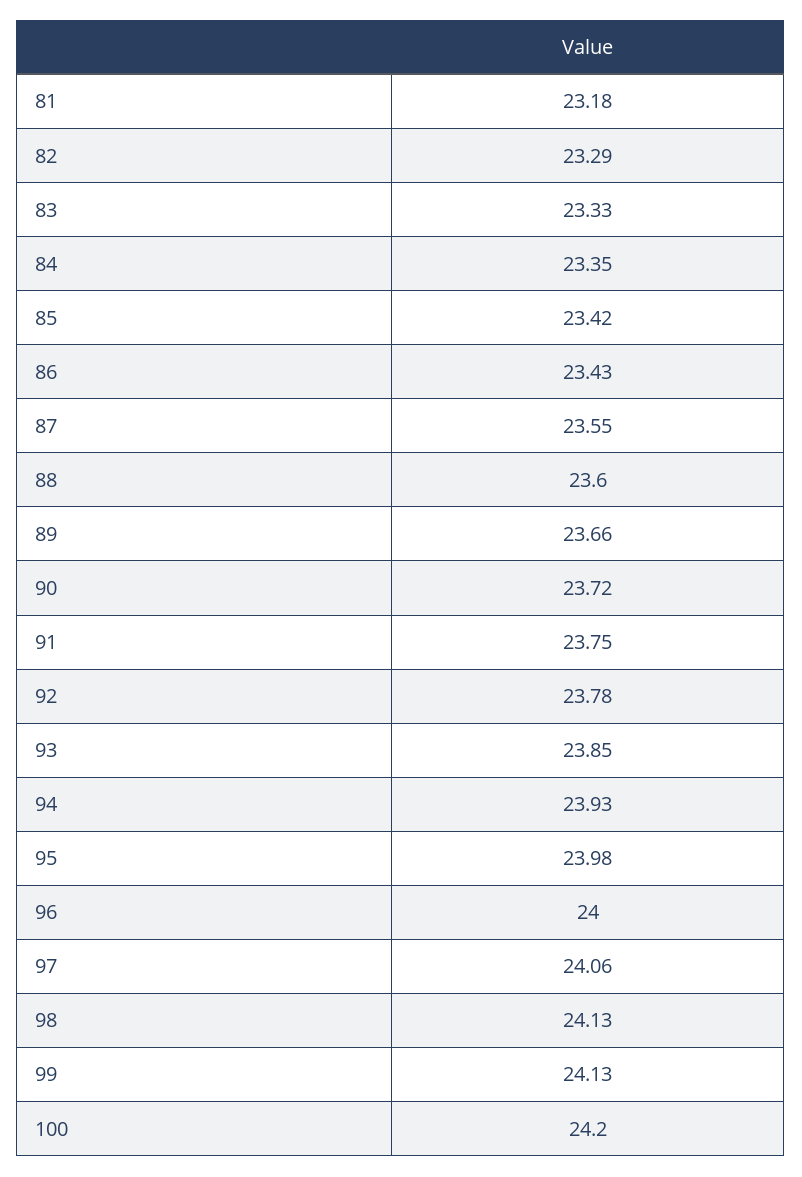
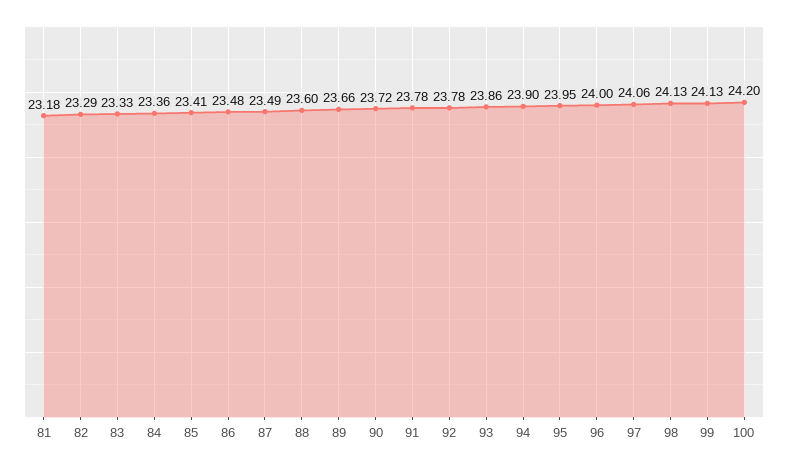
  {
    "81": 23.18,
    "82": 23.29,
    "83": 23.33,
-   "84": 23.35,
+   "84": 23.36,
-   "85": 23.42,
+   "85": 23.41,
-   "86": 23.43,
+   "86": 23.48,
-   "87": 23.55,
+   "87": 23.49,
    "88": 23.6,
    "89": 23.66,
    "90": 23.72,
-   "91": 23.75,
+   "91": 23.78,
    "92": 23.78,
-   "93": 23.85,
+   "93": 23.86,
-   "94": 23.93,
+   "94": 23.9,
-   "95": 23.98,
+   "95": 23.95,
    "96": 24,
    "97": 24.06,
    "98": 24.13,
    "99": 24.13,
    "100": 24.2
  }

